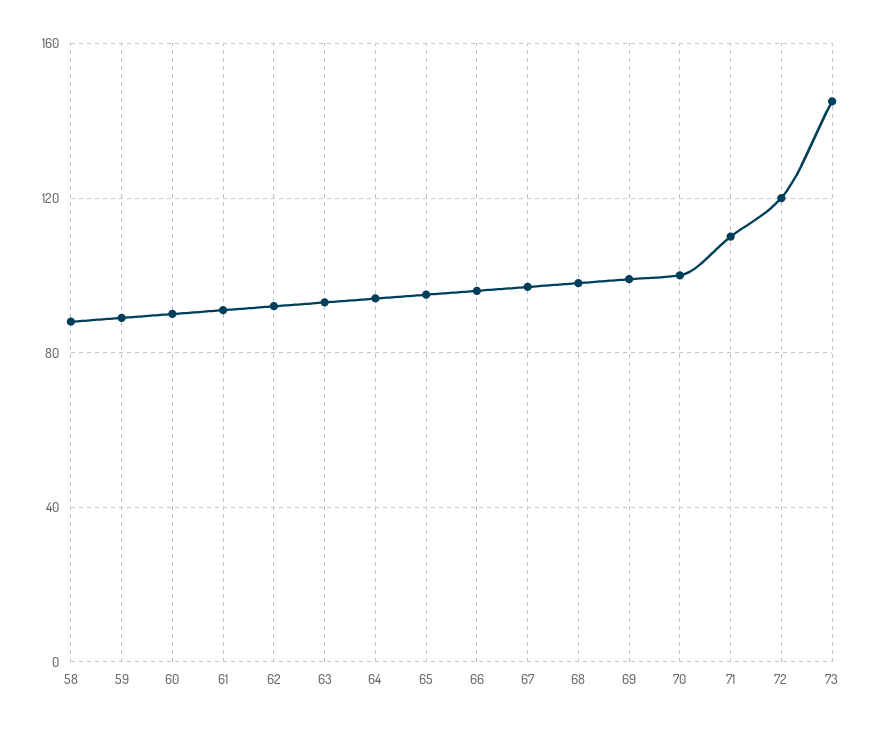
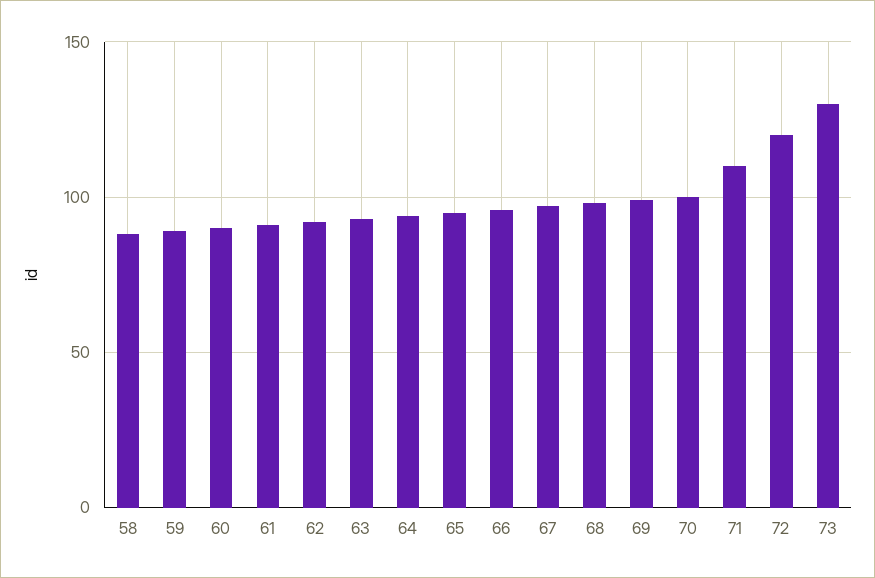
  {
    "58": 90,
    "59": 90,
    "60": 90,
    "61": 90,
    "62": 90,
    "63": 95,
    "64": 95,
    "65": 95,
    "66": 95,
    "67": 95,
    "68": 100,
    "69": 100,
    "70": 100,
    "71": 110,
    "72": 120,
-   "73": 145
+   "73": 130
  }

